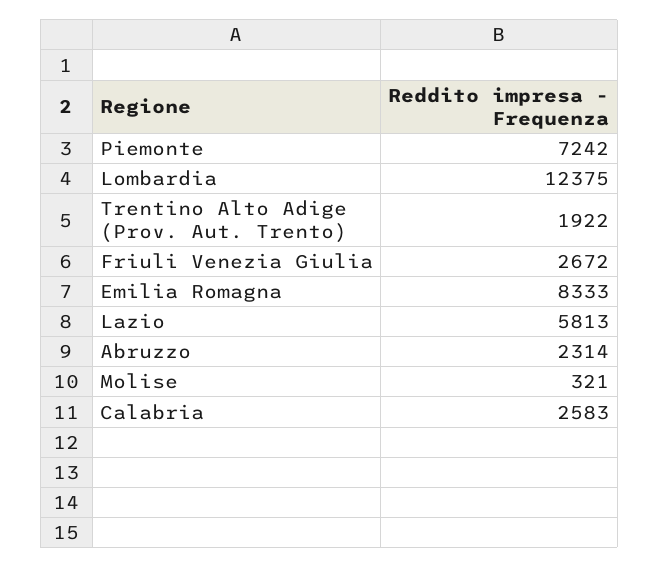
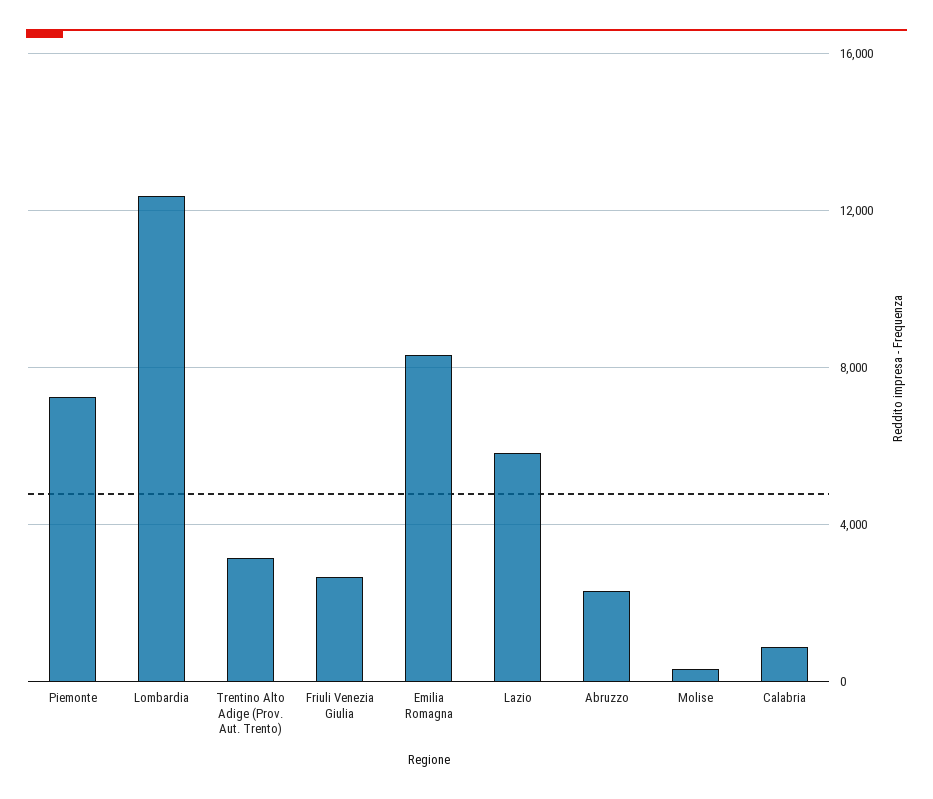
  {
    "Piemonte": 7242,
    "Lombardia": 12375,
-   "Trentino Alto Adige (Prov. Aut. Trento)": 1922,
+   "Trentino Alto Adige (Prov. Aut. Trento)": 3000,
    "Friuli Venezia Giulia": 2672,
    "Emilia Romagna": 8333,
    "Lazio": 5813,
    "Abruzzo": 2314,
    "Molise": 321,
-   "Calabria": 2583
+   "Calabria": 1000
  }

